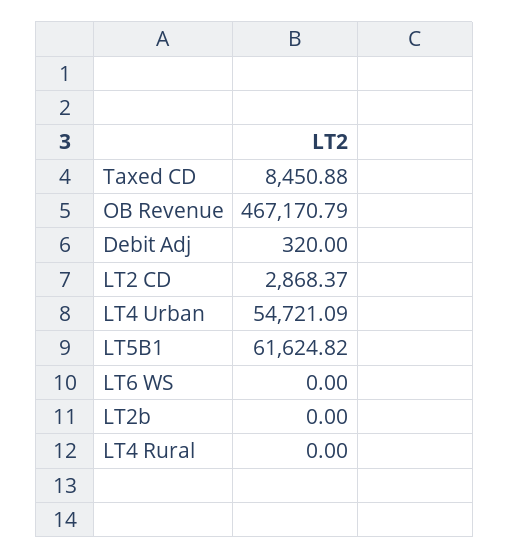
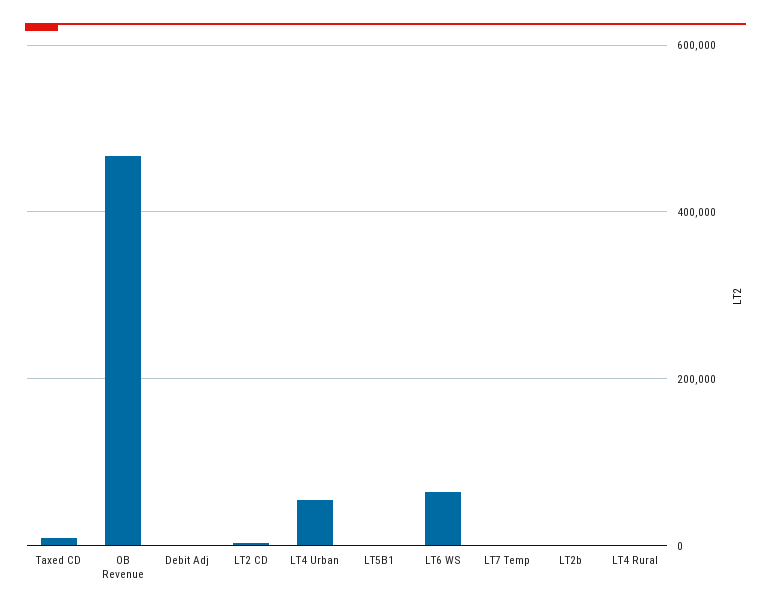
  {
    "Taxed CD": 8450.88,
    "OB Revenue": 467170.79,
    "Debit Adj": 320,
    "LT2 CD": 2868.37,
    "LT4 Urban": 54721.09,
-   "LT5B1": 61624.82,
+   "LT5B1": 0,
-   "LT6 WS": 0,
+   "LT6 WS": 60000,
    "LT2b": 0,
-   "LT4 Rural": 0
+   "LT4 Rural": 0,
+   "LT7 Temp": 0
  }

